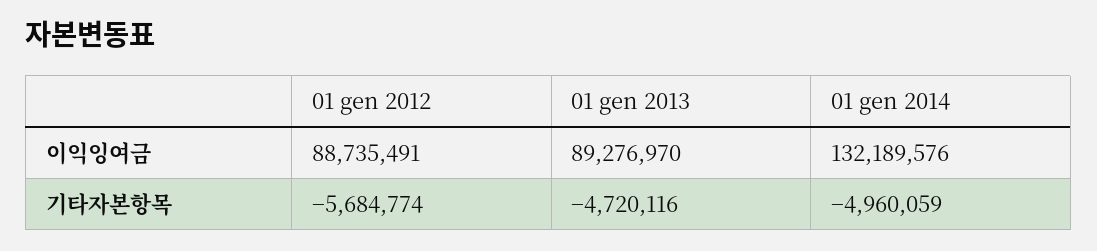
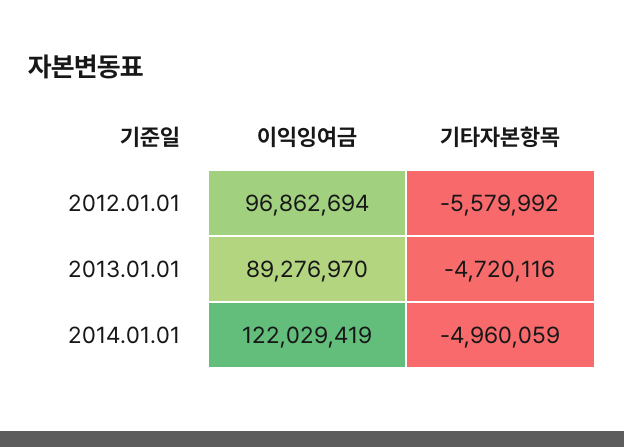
  {
    "01 gen 2012": {
-     "이익잉여금": 88735491,
+     "이익잉여금": 96862694,
-     "기타자본항목": -5684774
+     "기타자본항목": -5579992
    },
    "01 gen 2013": {
      "이익잉여금": 89276970,
      "기타자본항목": -4720116
    },
    "01 gen 2014": {
-     "이익잉여금": 132189576,
+     "이익잉여금": 122029419,
      "기타자본항목": -4960059
    }
  }

